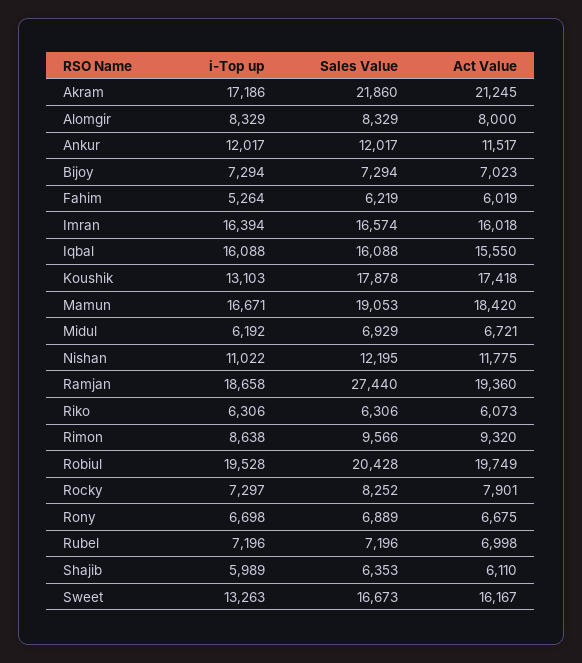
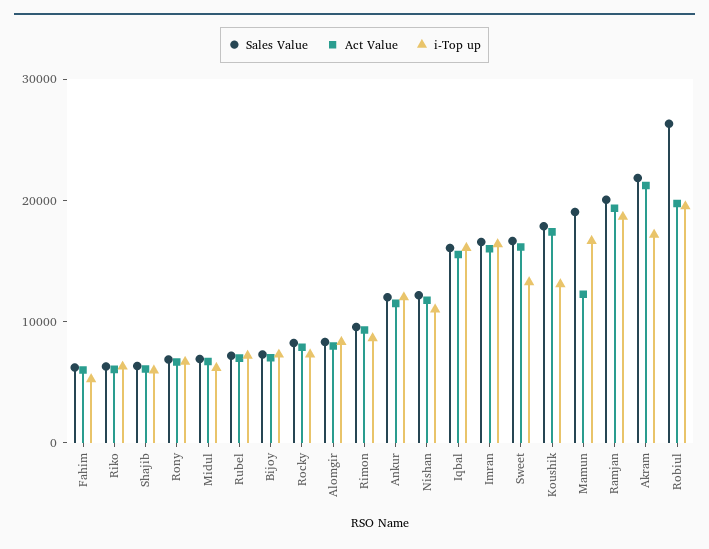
  {
    "i-Top up": {
      "Akram": 17186,
      "Alomgir": 8329,
      "Ankur": 12017,
      "Bijoy": 7294,
      "Fahim": 5264,
      "Imran": 16394,
      "Iqbal": 16088,
      "Koushik": 13103,
      "Mamun": 16671,
      "Midul": 6192,
      "Nishan": 11022,
      "Ramjan": 18658,
      "Riko": 6306,
      "Rimon": 8638,
      "Robiul": 19528,
      "Rocky": 7297,
      "Rony": 6698,
      "Rubel": 7196,
      "Shajib": 5989,
      "Sweet": 13263
    },
    "Sales Value": {
      "Akram": 21860,
      "Alomgir": 8329,
      "Ankur": 12017,
      "Bijoy": 7294,
      "Fahim": 6219,
      "Imran": 16574,
      "Iqbal": 16088,
      "Koushik": 17878,
      "Mamun": 19053,
      "Midul": 6929,
      "Nishan": 12195,
-     "Ramjan": 27440,
+     "Ramjan": 20000,
      "Riko": 6306,
      "Rimon": 9566,
-     "Robiul": 20428,
+     "Robiul": 26000,
      "Rocky": 8252,
      "Rony": 6889,
      "Rubel": 7196,
      "Shajib": 6353,
      "Sweet": 16673
    },
    "Act Value": {
      "Akram": 21245,
      "Alomgir": 8000,
      "Ankur": 11517,
      "Bijoy": 7023,
      "Fahim": 6019,
      "Imran": 16018,
      "Iqbal": 15550,
      "Koushik": 17418,
-     "Mamun": 18420,
+     "Mamun": 12000,
      "Midul": 6721,
      "Nishan": 11775,
      "Ramjan": 19360,
      "Riko": 6073,
      "Rimon": 9320,
      "Robiul": 19749,
      "Rocky": 7901,
      "Rony": 6675,
      "Rubel": 6998,
      "Shajib": 6110,
      "Sweet": 16167
    }
  }

